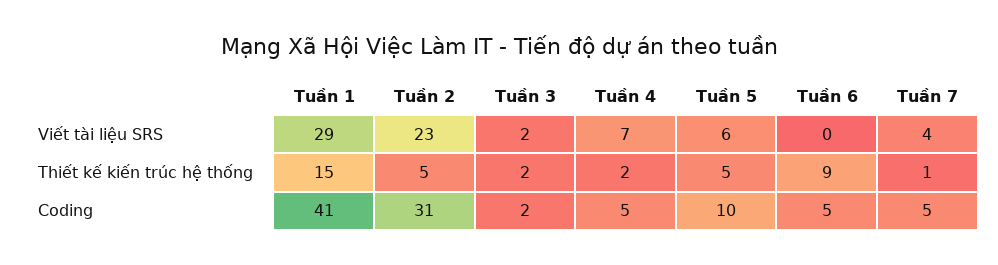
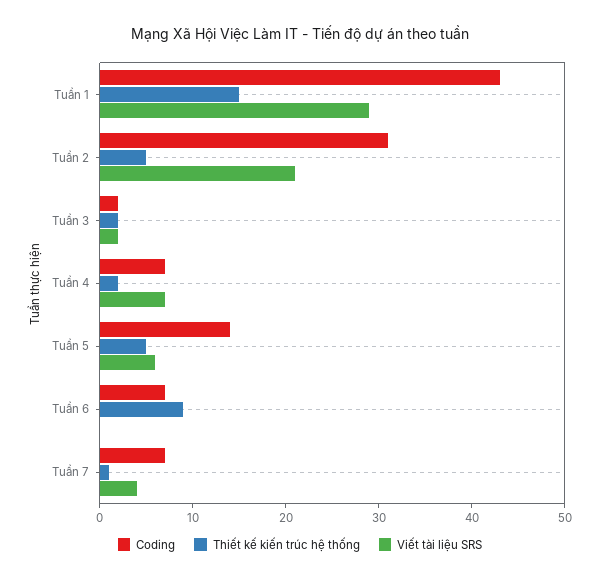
  {
    "Viết tài liệu SRS": {
      "Tuần 1": 29,
-     "Tuần 2": 23,
+     "Tuần 2": 21,
      "Tuần 3": 2,
      "Tuần 4": 7,
      "Tuần 5": 6,
      "Tuần 6": 0,
      "Tuần 7": 4
    },
    "Thiết kế kiến trúc hệ thống": {
      "Tuần 1": 15,
      "Tuần 2": 5,
      "Tuần 3": 2,
      "Tuần 4": 2,
      "Tuần 5": 5,
      "Tuần 6": 9,
      "Tuần 7": 1
    },
    "Coding": {
-     "Tuần 1": 41,
+     "Tuần 1": 43,
      "Tuần 2": 31,
      "Tuần 3": 2,
-     "Tuần 4": 5,
+     "Tuần 4": 7,
-     "Tuần 5": 10,
+     "Tuần 5": 14,
-     "Tuần 6": 5,
+     "Tuần 6": 7,
-     "Tuần 7": 5
+     "Tuần 7": 7
    }
  }

